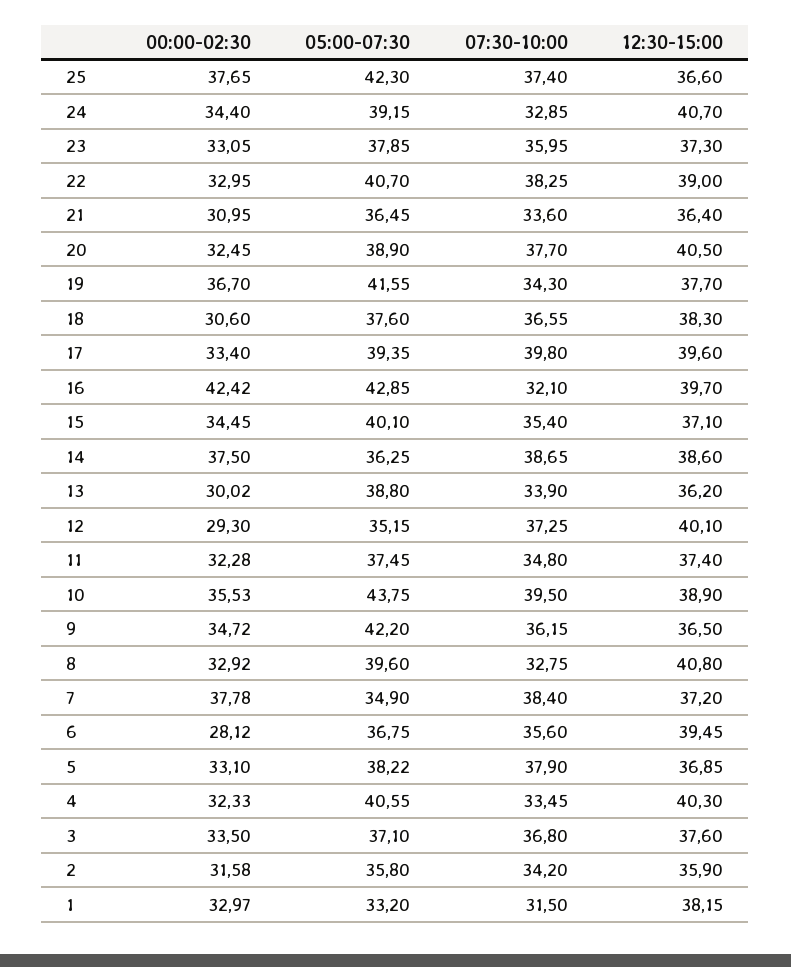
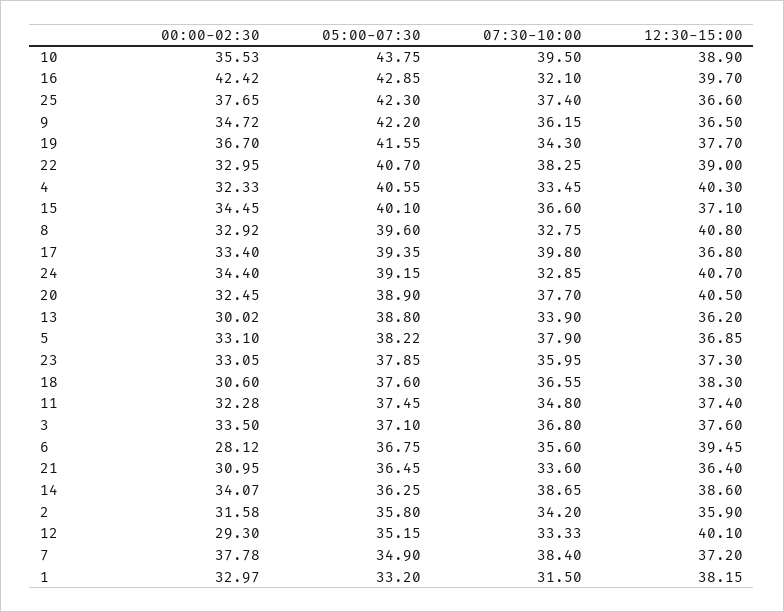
  {
    "00:00-02:30": {
      "25": 37.65,
      "24": 34.4,
      "23": 33.05,
      "22": 32.95,
      "21": 30.95,
      "20": 32.45,
      "19": 36.7,
      "18": 30.6,
      "17": 33.4,
      "16": 42.42,
      "15": 34.45,
-     "14": 37.5,
+     "14": 34.07,
      "13": 30.02,
      "12": 29.3,
      "11": 32.28,
      "10": 35.53,
      "9": 34.72,
      "8": 32.92,
      "7": 37.78,
      "6": 28.12,
      "5": 33.1,
      "4": 32.33,
      "3": 33.5,
      "2": 31.58,
      "1": 32.97
    },
    "05:00-07:30": {
      "25": 42.3,
      "24": 39.15,
      "23": 37.85,
      "22": 40.7,
      "21": 36.45,
      "20": 38.9,
      "19": 41.55,
      "18": 37.6,
      "17": 39.35,
      "16": 42.85,
      "15": 40.1,
      "14": 36.25,
      "13": 38.8,
      "12": 35.15,
      "11": 37.45,
      "10": 43.75,
      "9": 42.2,
      "8": 39.6,
      "7": 34.9,
      "6": 36.75,
      "5": 38.22,
      "4": 40.55,
      "3": 37.1,
      "2": 35.8,
      "1": 33.2
    },
    "07:30-10:00": {
      "25": 37.4,
      "24": 32.85,
      "23": 35.95,
      "22": 38.25,
      "21": 33.6,
      "20": 37.7,
      "19": 34.3,
      "18": 36.55,
      "17": 39.8,
      "16": 32.1,
-     "15": 35.4,
+     "15": 36.6,
      "14": 38.65,
      "13": 33.9,
-     "12": 37.25,
+     "12": 33.33,
      "11": 34.8,
      "10": 39.5,
      "9": 36.15,
      "8": 32.75,
      "7": 38.4,
      "6": 35.6,
      "5": 37.9,
      "4": 33.45,
      "3": 36.8,
      "2": 34.2,
      "1": 31.5
    },
    "12:30-15:00": {
      "25": 36.6,
      "24": 40.7,
      "23": 37.3,
      "22": 39,
      "21": 36.4,
      "20": 40.5,
      "19": 37.7,
      "18": 38.3,
-     "17": 39.6,
+     "17": 36.8,
      "16": 39.7,
      "15": 37.1,
      "14": 38.6,
      "13": 36.2,
      "12": 40.1,
      "11": 37.4,
      "10": 38.9,
      "9": 36.5,
      "8": 40.8,
      "7": 37.2,
      "6": 39.45,
      "5": 36.85,
      "4": 40.3,
      "3": 37.6,
      "2": 35.9,
      "1": 38.15
    }
  }

